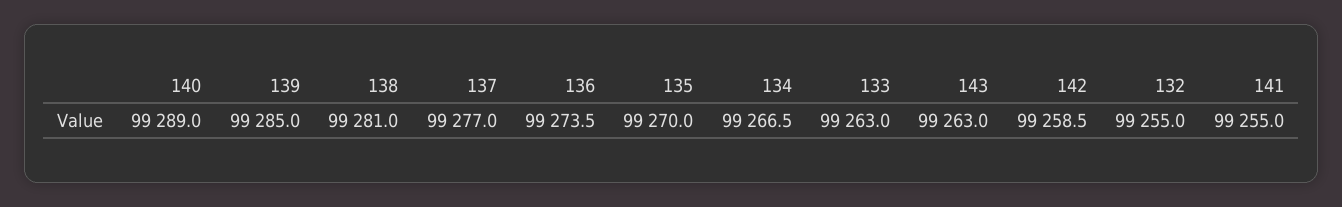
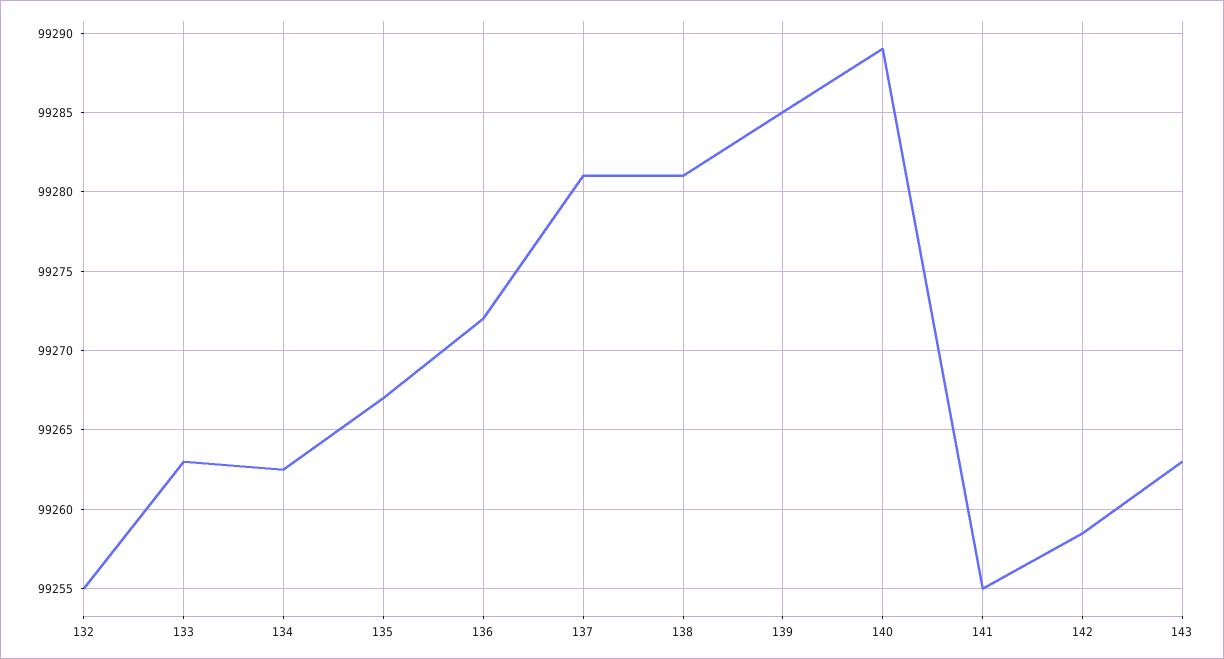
  {
    "140": 99289,
    "139": 99285,
    "138": 99281,
-   "137": 99277,
+   "137": 99281,
-   "136": 99273.5,
+   "136": 99272,
-   "135": 99270,
+   "135": 99267,
-   "134": 99266.5,
+   "134": 99262.5,
    "133": 99263,
    "143": 99263,
    "142": 99258.5,
    "132": 99255,
    "141": 99255
  }

